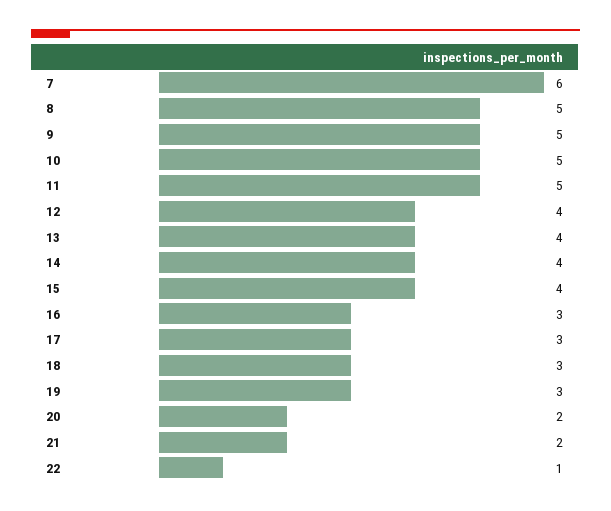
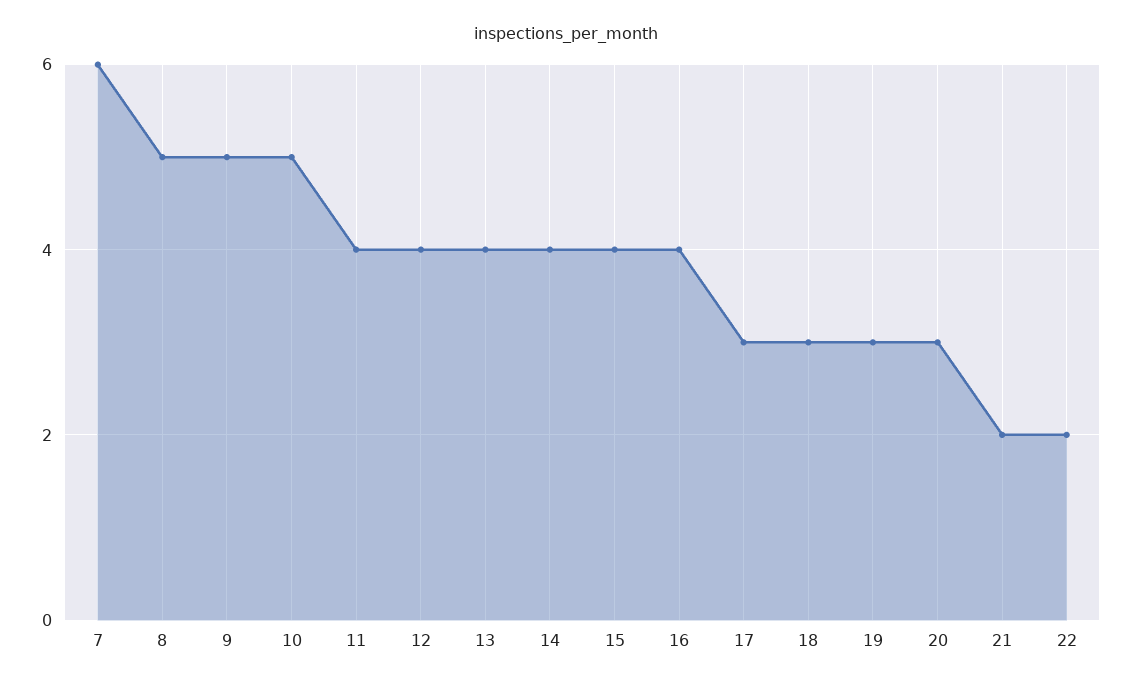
  {
    "7": 6,
    "8": 5,
    "9": 5,
    "10": 5,
-   "11": 5,
+   "11": 4,
    "12": 4,
    "13": 4,
    "14": 4,
    "15": 4,
-   "16": 3,
+   "16": 4,
    "17": 3,
    "18": 3,
    "19": 3,
-   "20": 2,
+   "20": 3,
    "21": 2,
-   "22": 1
+   "22": 2
  }

